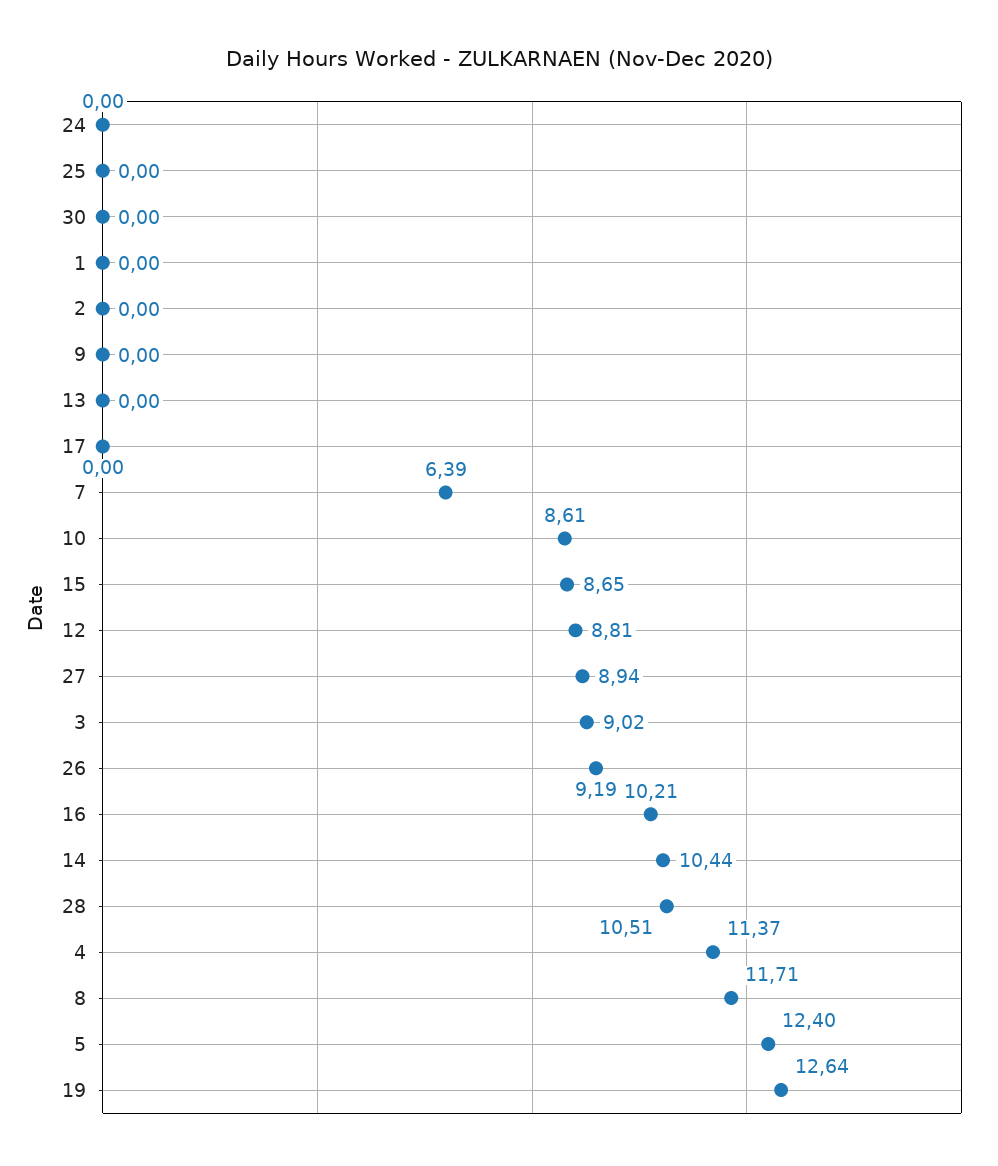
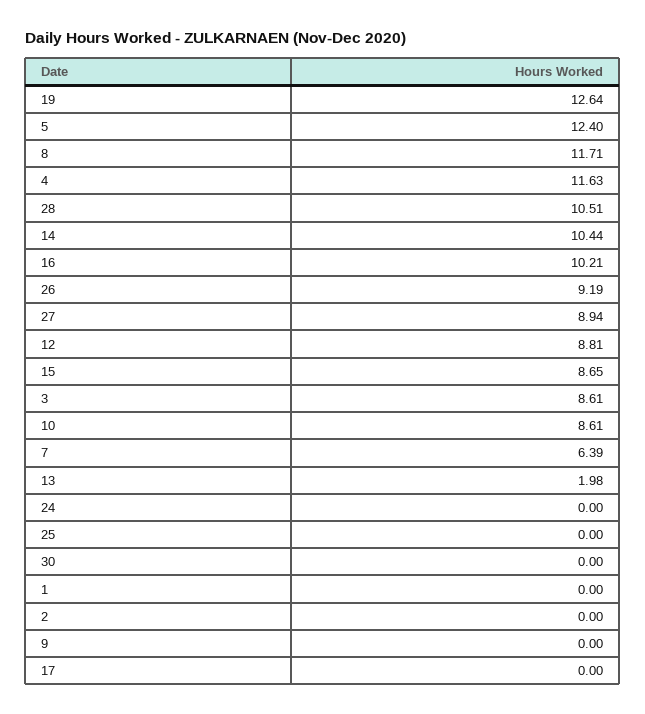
  {
    "24": 0,
    "25": 0,
    "30": 0,
    "1": 0,
    "2": 0,
    "9": 0,
-   "13": 0,
+   "13": 1.98,
    "17": 0,
    "7": 6.39,
    "10": 8.61,
    "15": 8.65,
    "12": 8.81,
    "27": 8.94,
-   "3": 9.02,
+   "3": 8.61,
    "26": 9.19,
    "16": 10.21,
    "14": 10.44,
    "28": 10.51,
-   "4": 11.37,
+   "4": 11.63,
    "8": 11.71,
    "5": 12.4,
    "19": 12.64
  }

